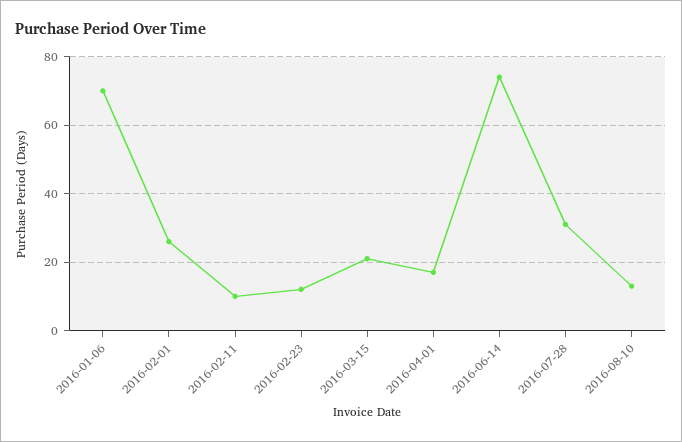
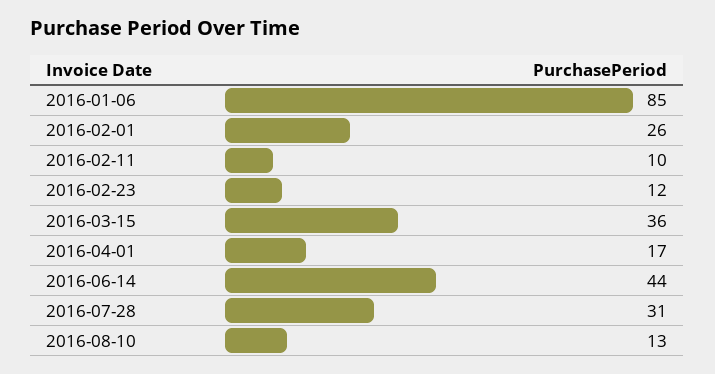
  {
-   "2016-01-06": 70,
+   "2016-01-06": 85,
    "2016-02-01": 26,
    "2016-02-11": 10,
    "2016-02-23": 12,
-   "2016-03-15": 20,
+   "2016-03-15": 36,
    "2016-04-01": 17,
-   "2016-06-14": 75,
+   "2016-06-14": 44,
    "2016-07-28": 31,
    "2016-08-10": 13
  }

